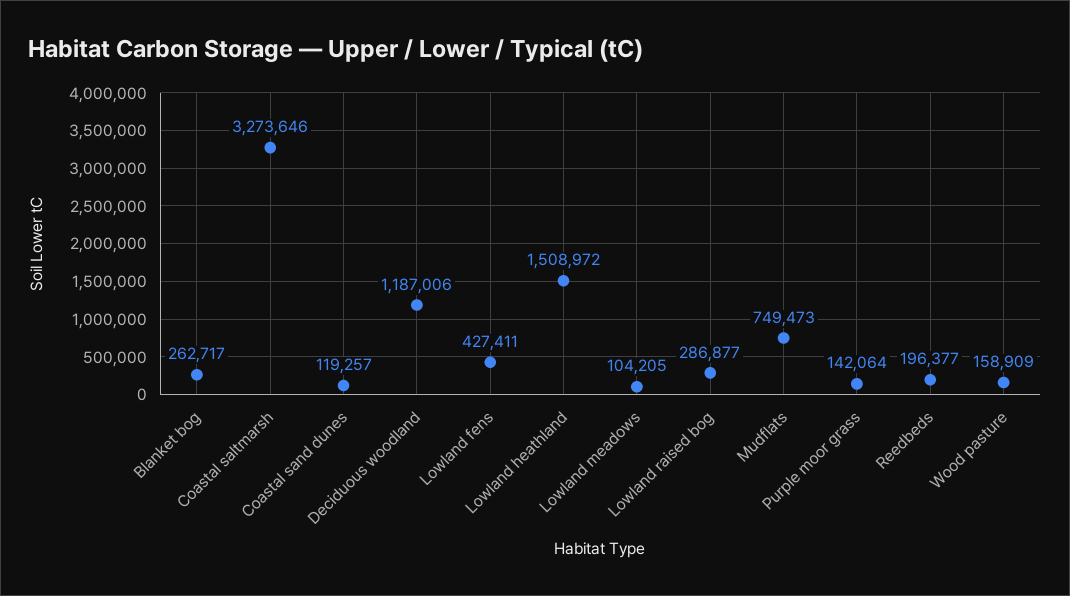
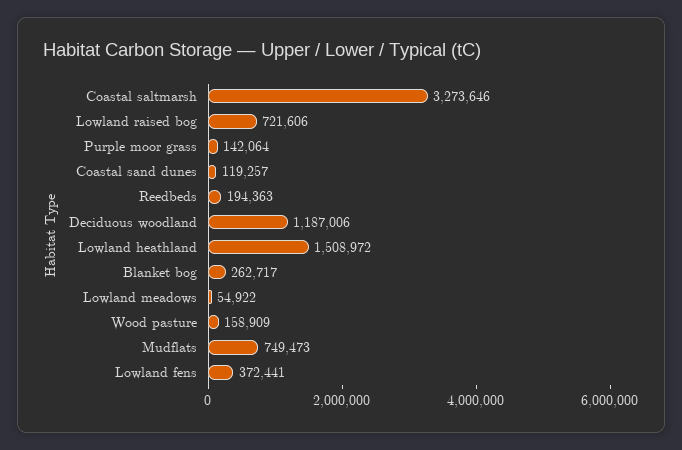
  {
    "Blanket bog": 262717,
    "Coastal saltmarsh": 3273646,
    "Coastal sand dunes": 119257,
    "Deciduous woodland": 1187006,
-   "Lowland fens": 427411,
+   "Lowland fens": 372441,
    "Lowland heathland": 1508972,
-   "Lowland meadows": 104205,
+   "Lowland meadows": 54922,
-   "Lowland raised bog": 286877,
+   "Lowland raised bog": 721606,
    "Mudflats": 749473,
    "Purple moor grass": 142064,
-   "Reedbeds": 196377,
+   "Reedbeds": 194363,
    "Wood pasture": 158909
  }

